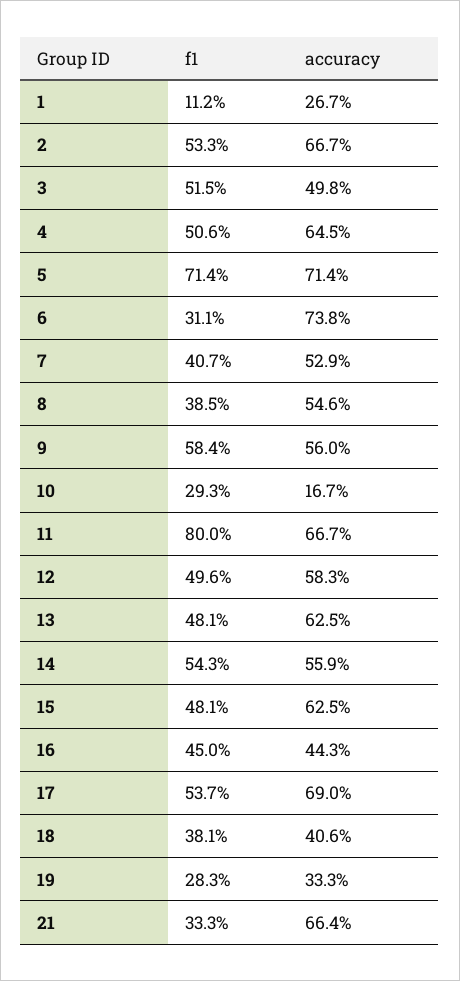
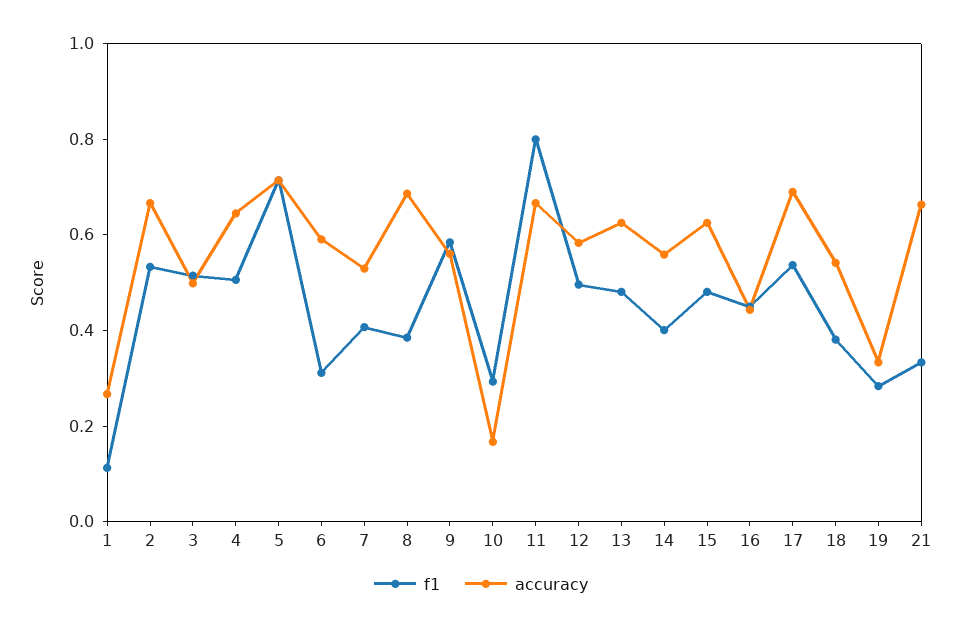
  {
    "f1": {
      "1": 0.112,
      "2": 0.533,
      "3": 0.515,
      "4": 0.506,
      "5": 0.714,
      "6": 0.311,
      "7": 0.407,
      "8": 0.385,
      "9": 0.584,
      "10": 0.293,
      "11": 0.8,
      "12": 0.496,
      "13": 0.481,
-     "14": 0.543,
+     "14": 0.4,
      "15": 0.481,
      "16": 0.45,
      "17": 0.537,
      "18": 0.381,
      "19": 0.283,
      "21": 0.333
    },
    "accuracy": {
      "1": 0.267,
      "2": 0.667,
      "3": 0.498,
      "4": 0.645,
      "5": 0.714,
-     "6": 0.738,
+     "6": 0.6,
      "7": 0.529,
-     "8": 0.546,
+     "8": 0.7,
      "9": 0.56,
      "10": 0.167,
      "11": 0.667,
      "12": 0.583,
      "13": 0.625,
      "14": 0.559,
      "15": 0.625,
      "16": 0.443,
      "17": 0.69,
-     "18": 0.406,
+     "18": 0.55,
      "19": 0.333,
      "21": 0.664
    }
  }

